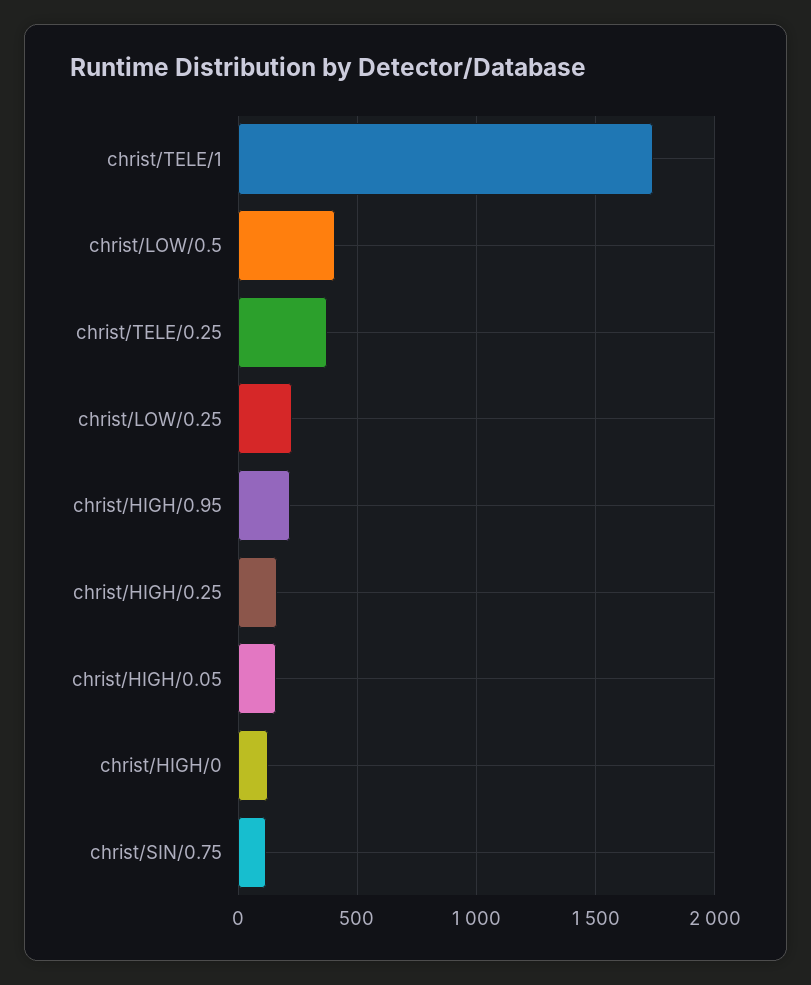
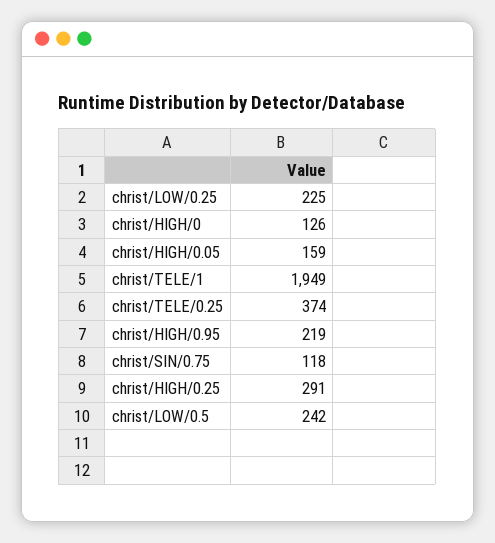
  {
-   "christ/TELE/1": 1750,
+   "christ/TELE/1": 1949,
-   "christ/LOW/0.5": 400,
+   "christ/LOW/0.5": 242,
    "christ/TELE/0.25": 374,
    "christ/LOW/0.25": 225,
    "christ/HIGH/0.95": 219,
-   "christ/HIGH/0.25": 150,
+   "christ/HIGH/0.25": 291,
    "christ/HIGH/0.05": 159,
    "christ/HIGH/0": 126,
    "christ/SIN/0.75": 118
  }

